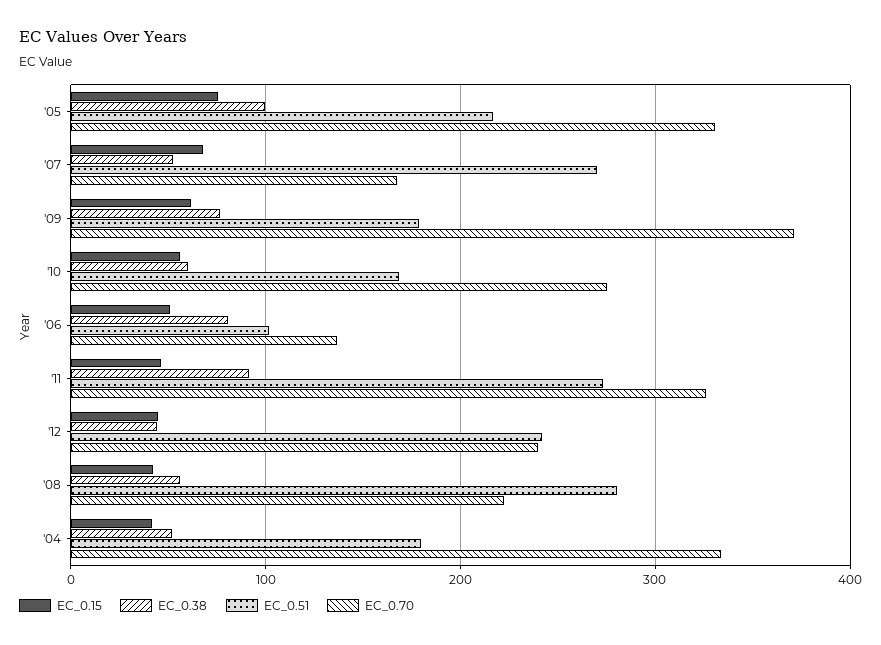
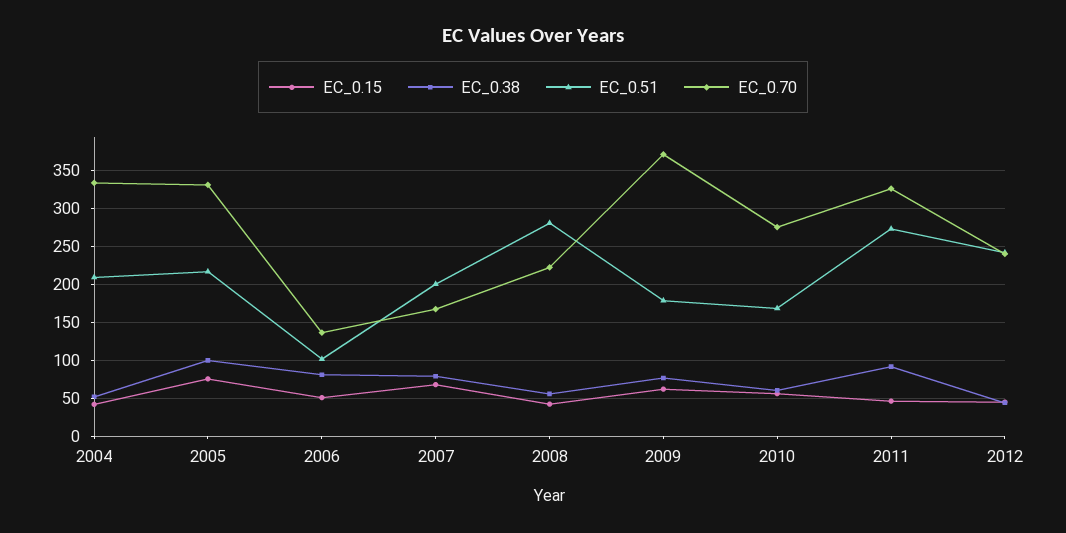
  {
    "EC_0.15": {
      "'05": 80,
      "'07": 70,
      "'09": 60,
      "'10": 60,
      "'06": 50,
      "'11": 50,
      "'12": 40,
      "'08": 40,
      "'04": 40
    },
    "EC_0.38": {
      "'05": 100,
-     "'07": 50,
+     "'07": 80,
      "'09": 80,
      "'10": 60,
      "'06": 80,
      "'11": 90,
      "'12": 40,
      "'08": 60,
      "'04": 50
    },
    "EC_0.51": {
      "'05": 220,
-     "'07": 270,
+     "'07": 200,
      "'09": 180,
      "'10": 170,
      "'06": 100,
      "'11": 270,
      "'12": 240,
      "'08": 280,
-     "'04": 180
+     "'04": 210
    },
    "EC_0.70": {
      "'05": 330,
      "'07": 170,
      "'09": 370,
      "'10": 280,
      "'06": 140,
      "'11": 330,
      "'12": 240,
      "'08": 220,
      "'04": 330
    }
  }

